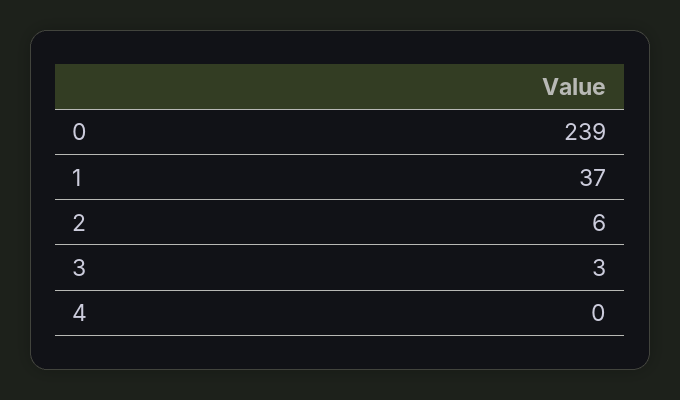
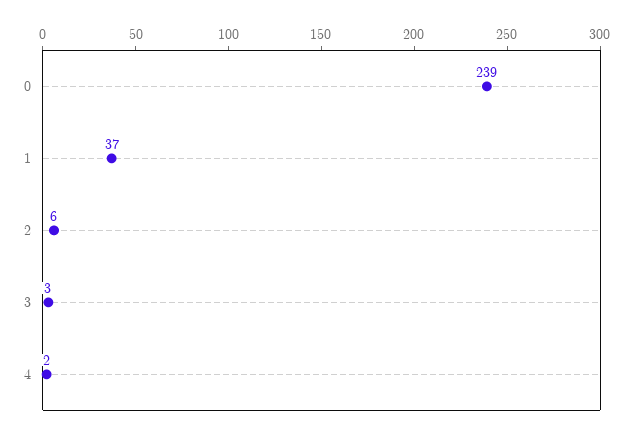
  {
    "0": 239,
    "1": 37,
    "2": 6,
    "3": 3,
-   "4": 0
+   "4": 2
  }

